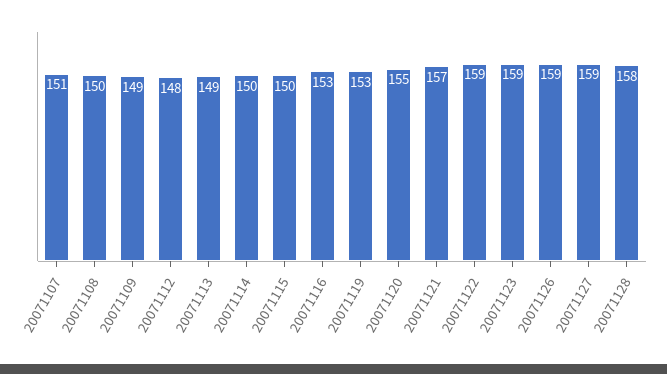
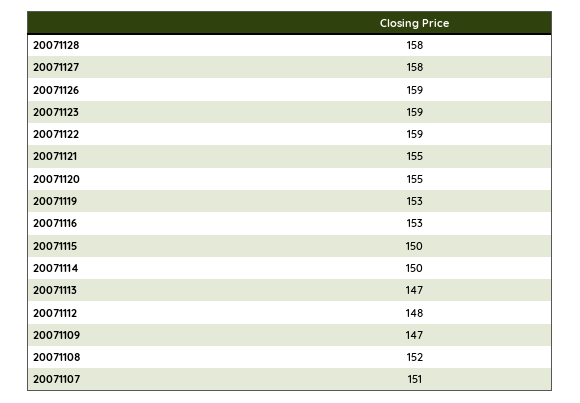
  {
    "20071107": 151,
-   "20071108": 150,
+   "20071108": 152,
-   "20071109": 149,
+   "20071109": 147,
    "20071112": 148,
-   "20071113": 149,
+   "20071113": 147,
    "20071114": 150,
    "20071115": 150,
    "20071116": 153,
    "20071119": 153,
    "20071120": 155,
-   "20071121": 157,
+   "20071121": 155,
    "20071122": 159,
    "20071123": 159,
    "20071126": 159,
-   "20071127": 159,
+   "20071127": 158,
    "20071128": 158
  }

